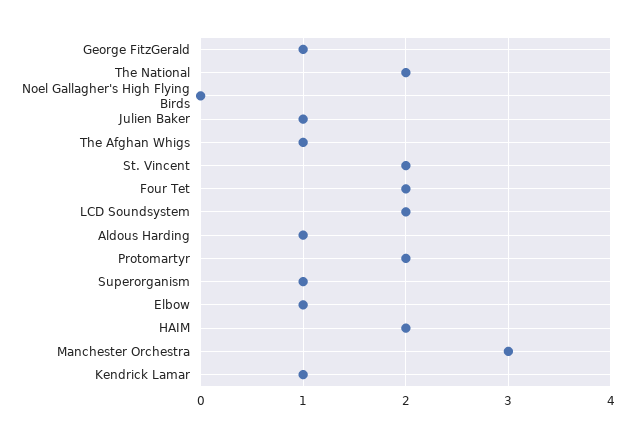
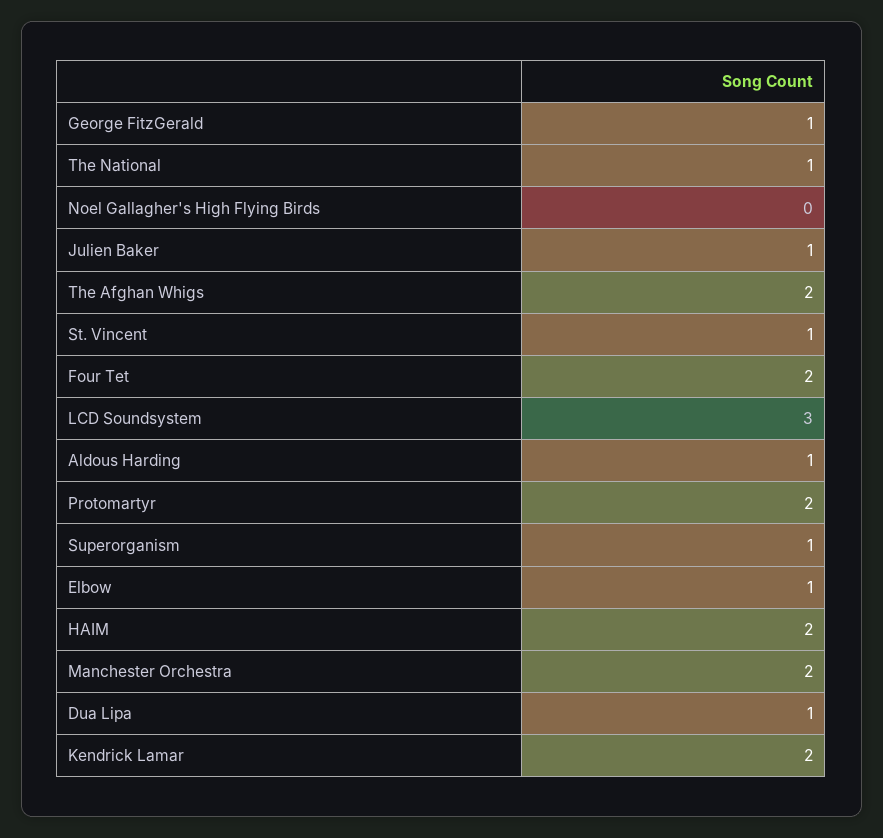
  {
    "George FitzGerald": 1,
-   "The National": 2,
+   "The National": 1,
    "Noel Gallagher's High Flying Birds": 0,
    "Julien Baker": 1,
-   "The Afghan Whigs": 1,
+   "The Afghan Whigs": 2,
-   "St. Vincent": 2,
+   "St. Vincent": 1,
    "Four Tet": 2,
-   "LCD Soundsystem": 2,
+   "LCD Soundsystem": 3,
    "Aldous Harding": 1,
    "Protomartyr": 2,
    "Superorganism": 1,
    "Elbow": 1,
    "HAIM": 2,
-   "Manchester Orchestra": 3,
+   "Manchester Orchestra": 2,
-   "Kendrick Lamar": 1
+   "Kendrick Lamar": 2,
+   "Dua Lipa": 1
  }

